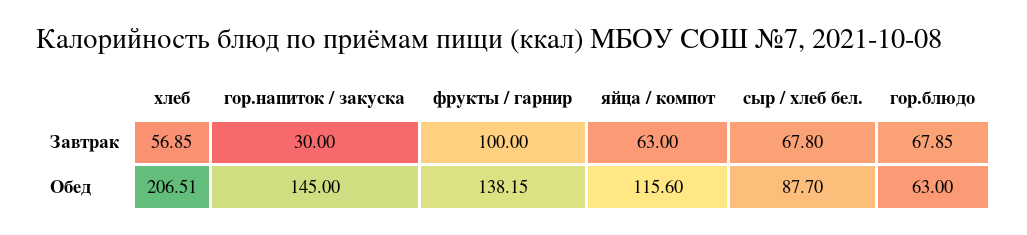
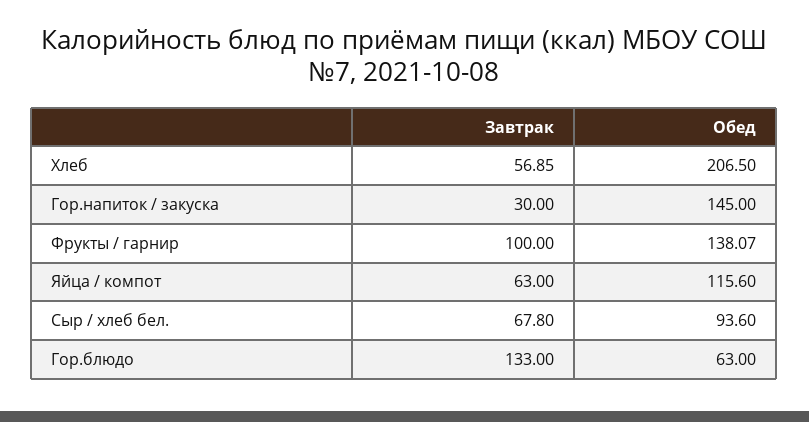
  {
    "хлеб": {
      "Завтрак": 56.85,
-     "Обед": 206.51
+     "Обед": 206.5
    },
    "гор.напиток / закуска": {
      "Завтрак": 30,
      "Обед": 145
    },
    "фрукты / гарнир": {
      "Завтрак": 100,
-     "Обед": 138.15
+     "Обед": 138.07
    },
    "яйца / компот": {
      "Завтрак": 63,
      "Обед": 115.6
    },
    "сыр / хлеб бел.": {
      "Завтрак": 67.8,
-     "Обед": 87.7
+     "Обед": 93.6
    },
    "гор.блюдо": {
-     "Завтрак": 67.85,
+     "Завтрак": 133,
      "Обед": 63
    }
  }

